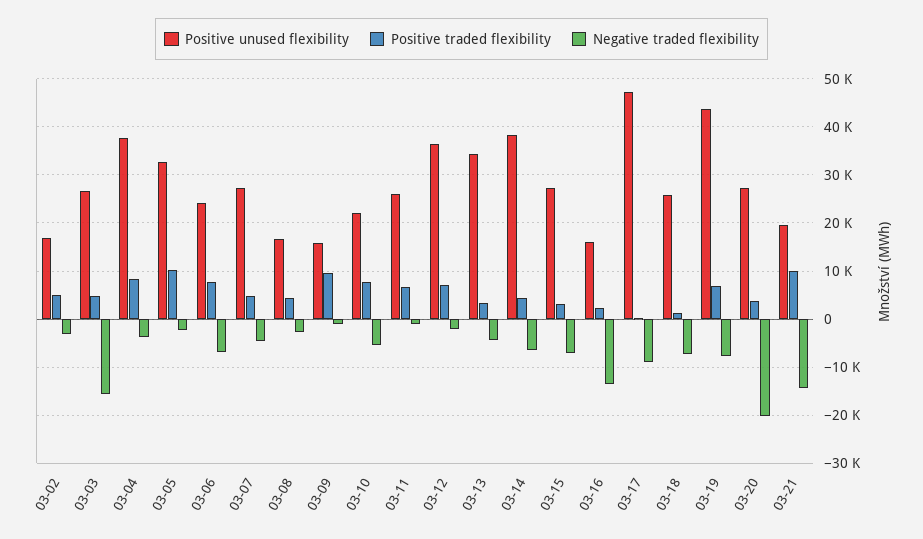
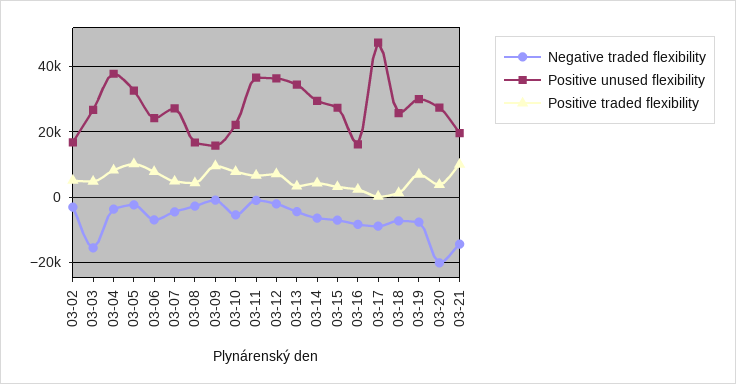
  {
    "Positive unused flexibility": {
      "03-02": 16000,
      "03-03": 26000,
      "03-04": 38000,
      "03-05": 32000,
      "03-06": 24000,
      "03-07": 28000,
      "03-08": 16000,
      "03-09": 16000,
      "03-10": 22000,
-     "03-11": 26000,
+     "03-11": 36000,
      "03-12": 36000,
      "03-13": 34000,
-     "03-14": 38000,
+     "03-14": 30000,
      "03-15": 28000,
      "03-16": 16000,
      "03-17": 48000,
      "03-18": 26000,
-     "03-19": 44000,
+     "03-19": 30000,
      "03-20": 28000,
      "03-21": 20000
    },
    "Positive traded flexibility": {
      "03-02": 6000,
      "03-03": 4000,
      "03-04": 8000,
      "03-05": 10000,
      "03-06": 8000,
      "03-07": 4000,
      "03-08": 4000,
      "03-09": 10000,
      "03-10": 8000,
      "03-11": 6000,
      "03-12": 8000,
      "03-13": 4000,
      "03-14": 4000,
      "03-15": 4000,
      "03-16": 2000,
      "03-17": 0,
      "03-18": 2000,
      "03-19": 6000,
      "03-20": 4000,
      "03-21": 10000
    },
    "Negative traded flexibility": {
      "03-02": -4000,
      "03-03": -16000,
      "03-04": -4000,
      "03-05": -2000,
      "03-06": -6000,
      "03-07": -4000,
      "03-08": -2000,
      "03-09": 0,
      "03-10": -6000,
      "03-11": 0,
      "03-12": -2000,
      "03-13": -4000,
      "03-14": -6000,
      "03-15": -8000,
-     "03-16": -14000,
+     "03-16": -8000,
      "03-17": -8000,
      "03-18": -8000,
      "03-19": -8000,
      "03-20": -20000,
      "03-21": -14000
    }
  }

